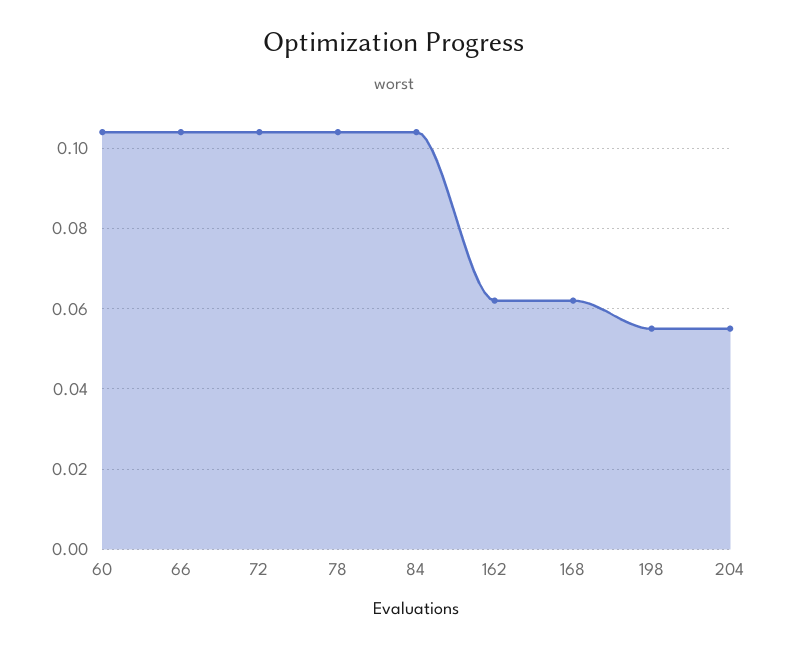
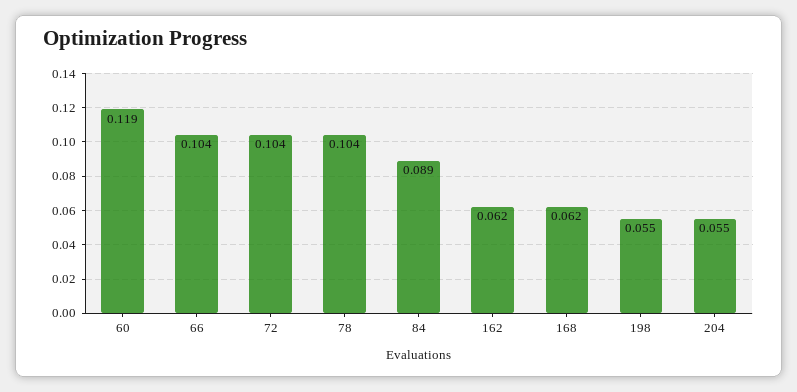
  {
-   "60": 0.105,
+   "60": 0.119,
    "66": 0.104,
    "72": 0.104,
    "78": 0.104,
-   "84": 0.105,
+   "84": 0.089,
    "162": 0.062,
    "168": 0.062,
    "198": 0.055,
    "204": 0.055
  }

